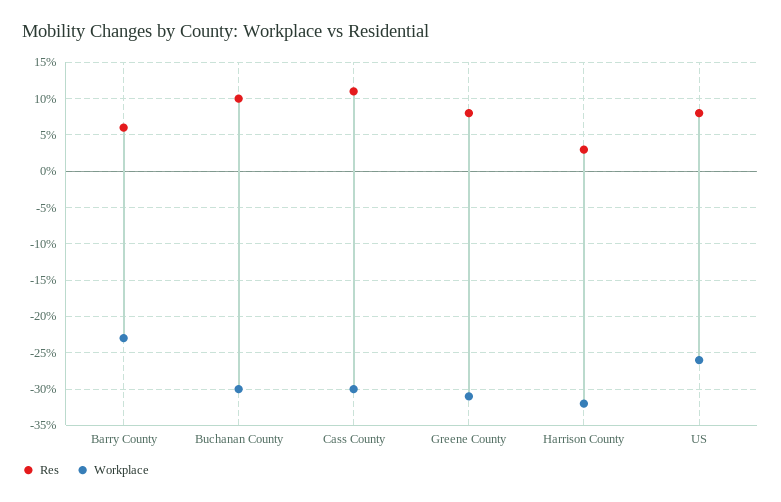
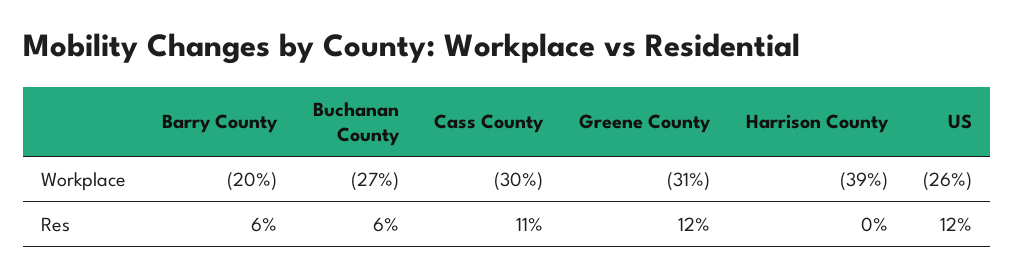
  {
    "Res": {
      "Barry County": 6,
-     "Buchanan County": 10,
+     "Buchanan County": 6,
      "Cass County": 11,
-     "Greene County": 8,
+     "Greene County": 12,
-     "Harrison County": 3,
+     "Harrison County": 0,
-     "US": 8
+     "US": 12
    },
    "Workplace": {
-     "Barry County": -23,
+     "Barry County": -20,
-     "Buchanan County": -30,
+     "Buchanan County": -27,
      "Cass County": -30,
      "Greene County": -31,
-     "Harrison County": -32,
+     "Harrison County": -39,
      "US": -26
    }
  }

